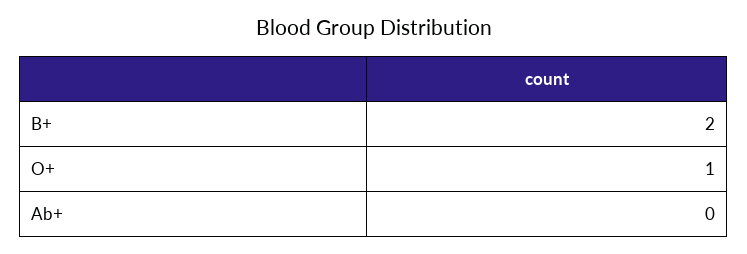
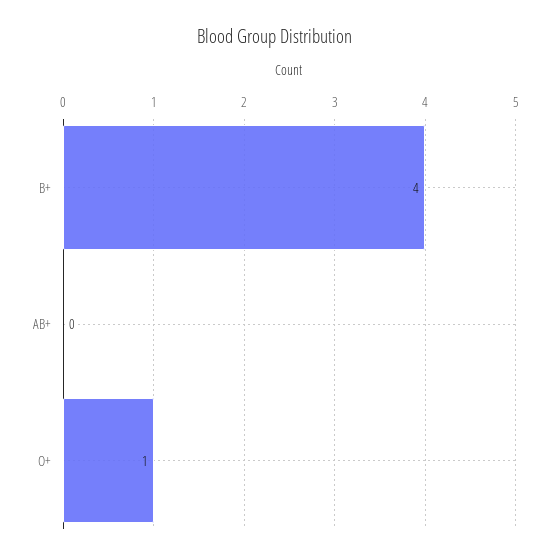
  {
-   "B+": 2,
+   "B+": 4,
    "O+": 1,
    "Ab+": 0
  }

